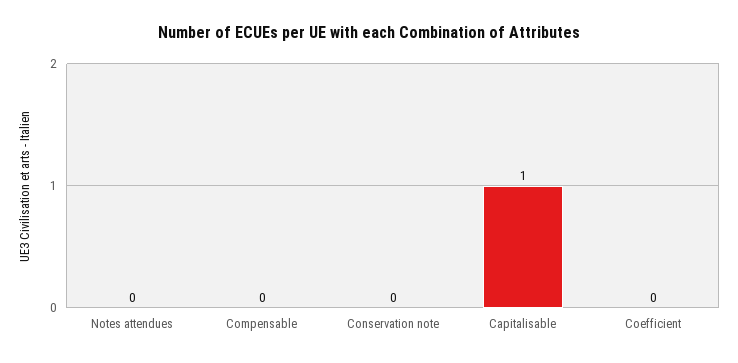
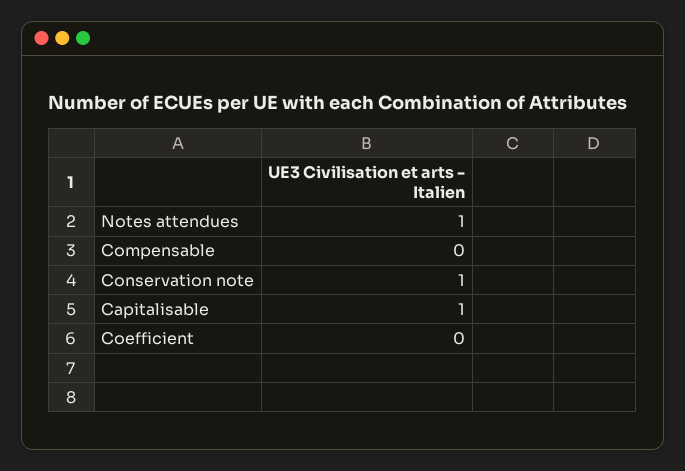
  {
-   "Notes attendues": 0,
+   "Notes attendues": 1,
    "Compensable": 0,
-   "Conservation note": 0,
+   "Conservation note": 1,
    "Capitalisable": 1,
    "Coefficient": 0
  }

